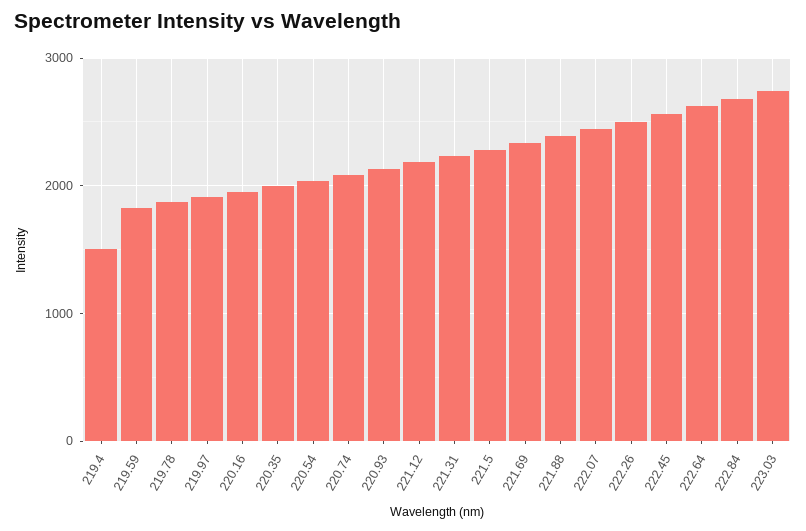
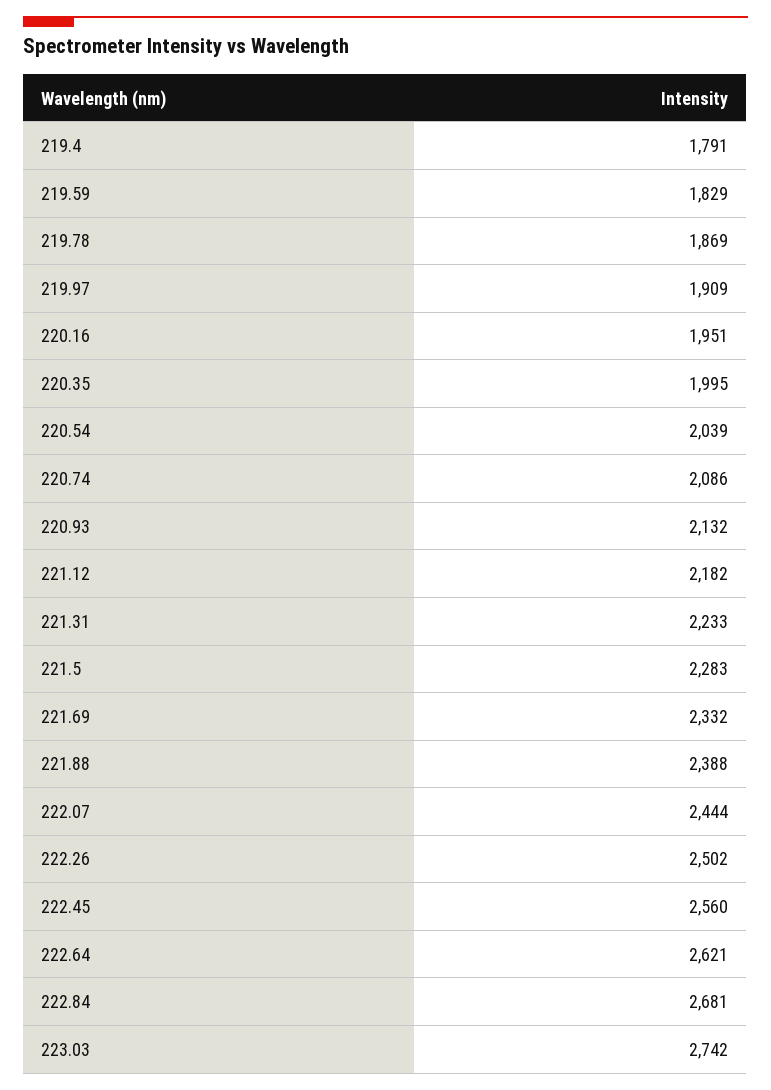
  {
-   "219.4": 1500,
+   "219.4": 1791,
    "219.59": 1829,
    "219.78": 1869,
    "219.97": 1909,
    "220.16": 1951,
    "220.35": 1995,
    "220.54": 2039,
    "220.74": 2086,
    "220.93": 2132,
    "221.12": 2182,
    "221.31": 2233,
    "221.5": 2283,
    "221.69": 2332,
    "221.88": 2388,
    "222.07": 2444,
    "222.26": 2502,
    "222.45": 2560,
    "222.64": 2621,
    "222.84": 2681,
    "223.03": 2742
  }

